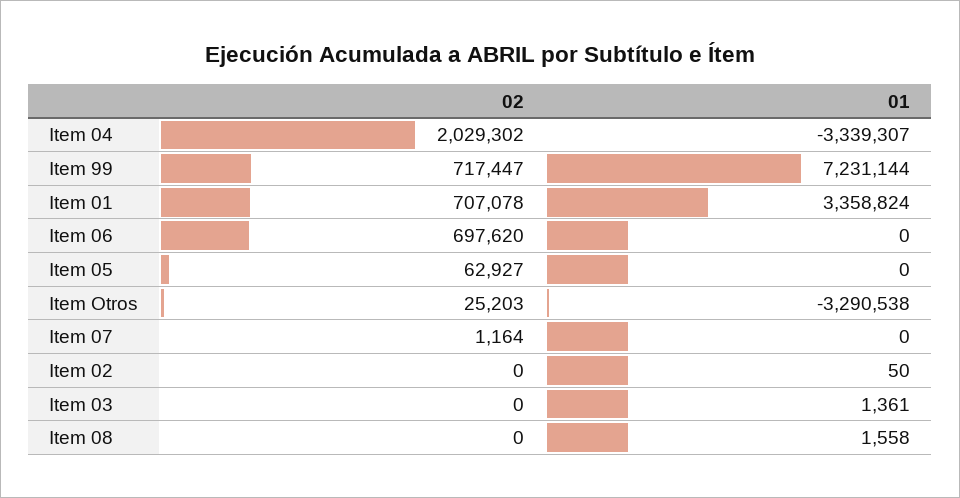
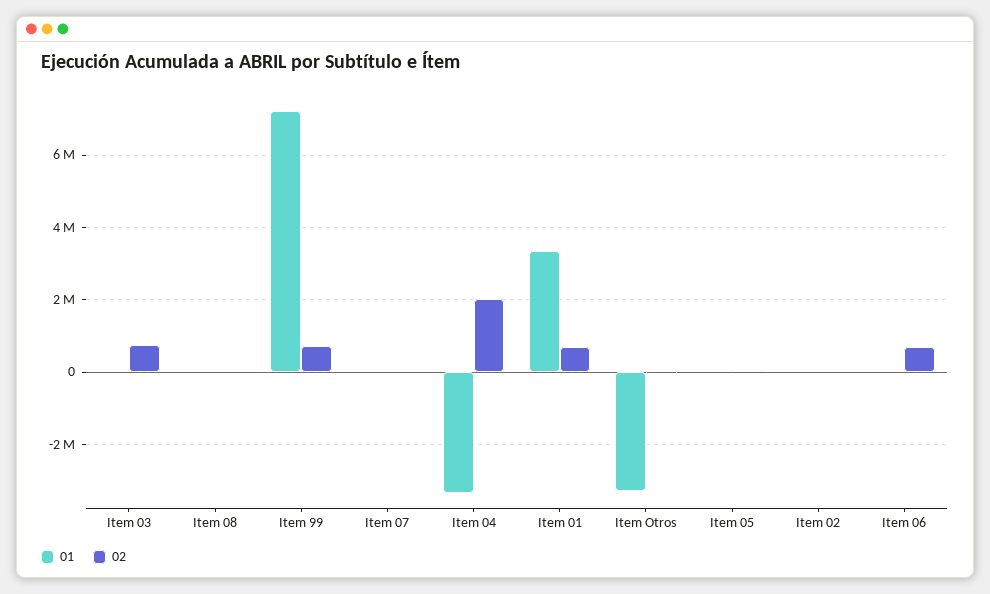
  {
    "02": {
      "Item 04": 2029302,
      "Item 99": 717447,
      "Item 01": 707078,
      "Item 06": 697620,
      "Item 05": 62927,
      "Item Otros": 25203,
      "Item 07": 1164,
      "Item 02": 0,
-     "Item 03": 0,
+     "Item 03": 800000,
      "Item 08": 0
    },
    "01": {
      "Item 04": -3339307,
      "Item 99": 7231144,
      "Item 01": 3358824,
      "Item 06": 0,
      "Item 05": 0,
      "Item Otros": -3290538,
      "Item 07": 0,
      "Item 02": 50,
      "Item 03": 1361,
      "Item 08": 1558
    }
  }

